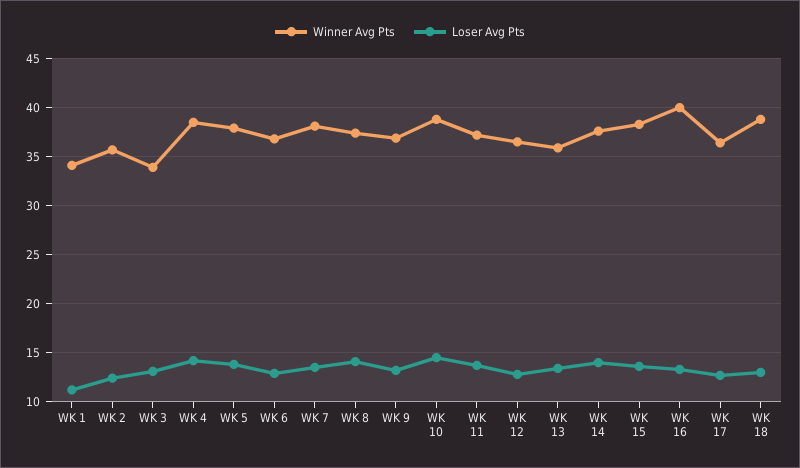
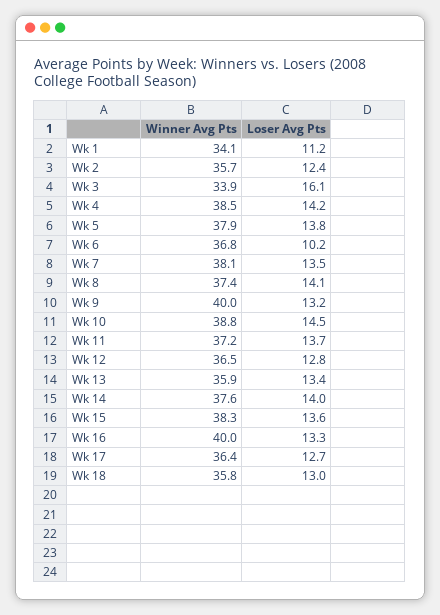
  {
    "Winner Avg Pts": {
      "WK 1": 34.1,
      "WK 2": 35.7,
      "WK 3": 33.9,
      "WK 4": 38.5,
      "WK 5": 37.9,
      "WK 6": 36.8,
      "WK 7": 38.1,
      "WK 8": 37.4,
-     "WK 9": 37,
+     "WK 9": 40,
      "WK 10": 38.8,
      "WK 11": 37.2,
      "WK 12": 36.5,
      "WK 13": 35.9,
      "WK 14": 37.6,
      "WK 15": 38.3,
      "WK 16": 40,
      "WK 17": 36.4,
-     "WK 18": 39
+     "WK 18": 35.8
    },
    "Loser Avg Pts": {
      "WK 1": 11.2,
      "WK 2": 12.4,
-     "WK 3": 13,
+     "WK 3": 16.1,
      "WK 4": 14.2,
      "WK 5": 13.8,
-     "WK 6": 13,
+     "WK 6": 10.2,
      "WK 7": 13.5,
      "WK 8": 14.1,
      "WK 9": 13.2,
      "WK 10": 14.5,
      "WK 11": 13.7,
      "WK 12": 12.8,
      "WK 13": 13.4,
      "WK 14": 14,
      "WK 15": 13.6,
      "WK 16": 13.3,
      "WK 17": 12.7,
      "WK 18": 13
    }
  }

